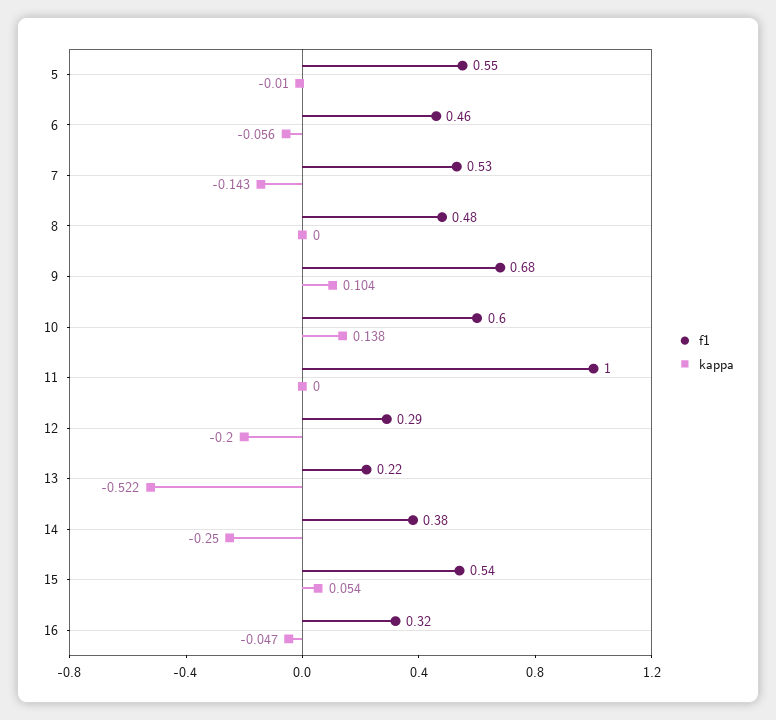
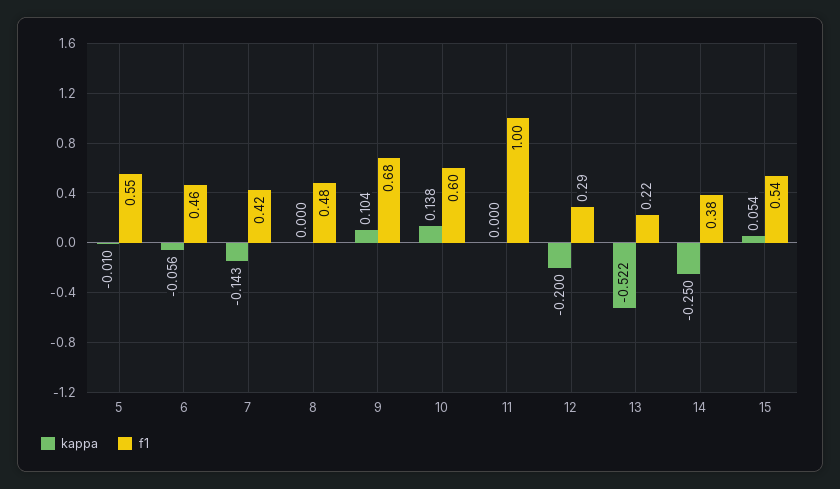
  {
    "f1": {
      "5": 0.55,
      "6": 0.46,
-     "7": 0.53,
+     "7": 0.42,
      "8": 0.48,
      "9": 0.68,
      "10": 0.6,
      "11": 1,
      "12": 0.29,
      "13": 0.22,
      "14": 0.38,
-     "15": 0.54,
+     "15": 0.54
-     "16": 0.32
    },
    "kappa": {
      "5": -0.01,
      "6": -0.056,
      "7": -0.143,
      "8": 0,
      "9": 0.104,
      "10": 0.138,
      "11": 0,
      "12": -0.2,
      "13": -0.522,
      "14": -0.25,
-     "15": 0.054,
+     "15": 0.054
-     "16": -0.047
    }
  }

